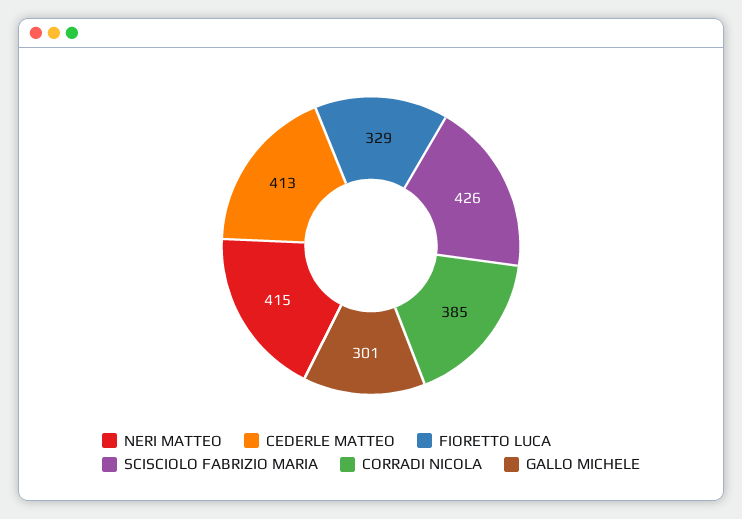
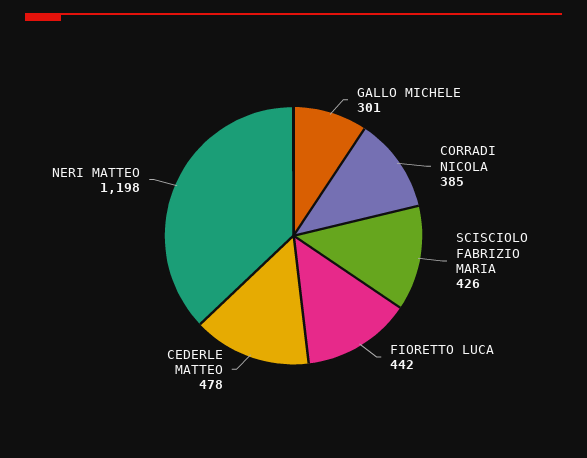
  {
-   "NERI MATTEO": 415,
+   "NERI MATTEO": 1198,
-   "CEDERLE MATTEO": 413,
+   "CEDERLE MATTEO": 478,
-   "FIORETTO LUCA": 329,
+   "FIORETTO LUCA": 442,
    "SCISCIOLO FABRIZIO MARIA": 426,
    "CORRADI NICOLA": 385,
    "GALLO MICHELE": 301
  }

